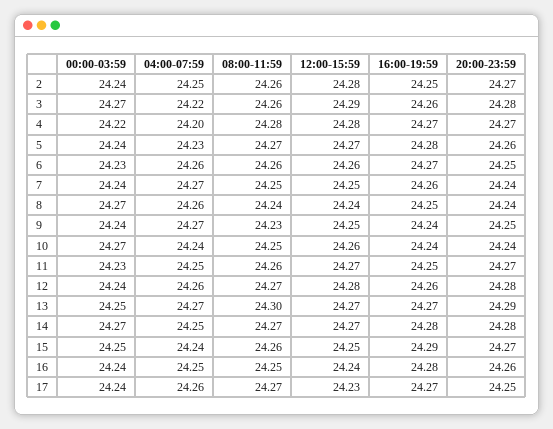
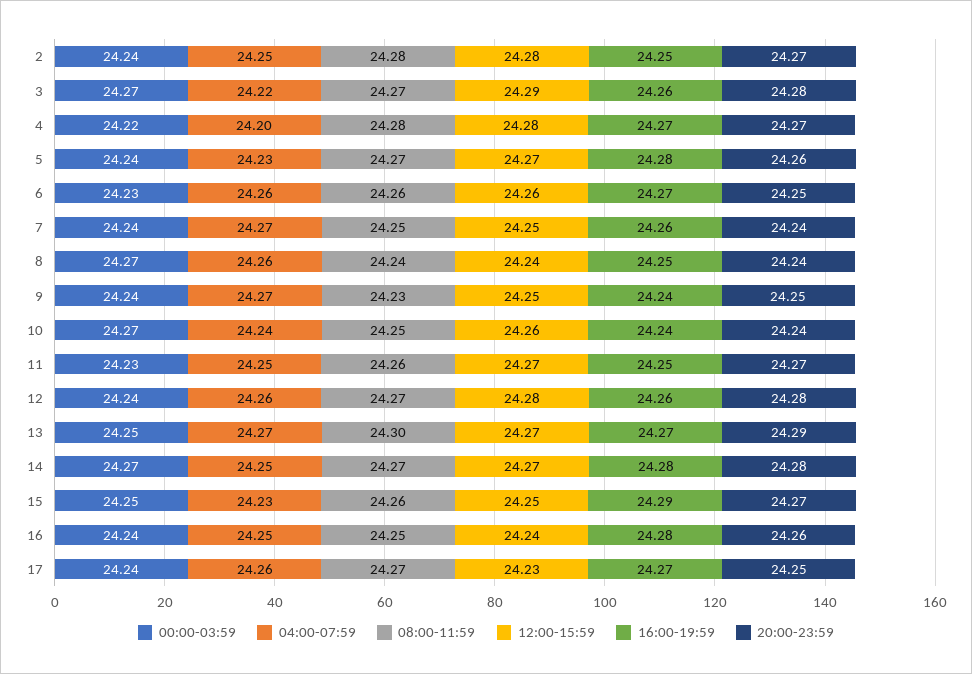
  {
    "00:00-03:59": {
      "2": 24.24,
      "3": 24.27,
      "4": 24.22,
      "5": 24.24,
      "6": 24.23,
      "7": 24.24,
      "8": 24.27,
      "9": 24.24,
      "10": 24.27,
      "11": 24.23,
      "12": 24.24,
      "13": 24.25,
      "14": 24.27,
      "15": 24.25,
      "16": 24.24,
      "17": 24.24
    },
    "04:00-07:59": {
      "2": 24.25,
      "3": 24.22,
      "4": 24.2,
      "5": 24.23,
      "6": 24.26,
      "7": 24.27,
      "8": 24.26,
      "9": 24.27,
      "10": 24.24,
      "11": 24.25,
      "12": 24.26,
      "13": 24.27,
      "14": 24.25,
-     "15": 24.24,
+     "15": 24.23,
      "16": 24.25,
      "17": 24.26
    },
    "08:00-11:59": {
-     "2": 24.26,
+     "2": 24.28,
-     "3": 24.26,
+     "3": 24.27,
      "4": 24.28,
      "5": 24.27,
      "6": 24.26,
      "7": 24.25,
      "8": 24.24,
      "9": 24.23,
      "10": 24.25,
      "11": 24.26,
      "12": 24.27,
      "13": 24.3,
      "14": 24.27,
      "15": 24.26,
      "16": 24.25,
      "17": 24.27
    },
    "12:00-15:59": {
      "2": 24.28,
      "3": 24.29,
      "4": 24.28,
      "5": 24.27,
      "6": 24.26,
      "7": 24.25,
      "8": 24.24,
      "9": 24.25,
      "10": 24.26,
      "11": 24.27,
      "12": 24.28,
      "13": 24.27,
      "14": 24.27,
      "15": 24.25,
      "16": 24.24,
      "17": 24.23
    },
    "16:00-19:59": {
      "2": 24.25,
      "3": 24.26,
      "4": 24.27,
      "5": 24.28,
      "6": 24.27,
      "7": 24.26,
      "8": 24.25,
      "9": 24.24,
      "10": 24.24,
      "11": 24.25,
      "12": 24.26,
      "13": 24.27,
      "14": 24.28,
      "15": 24.29,
      "16": 24.28,
      "17": 24.27
    },
    "20:00-23:59": {
      "2": 24.27,
      "3": 24.28,
      "4": 24.27,
      "5": 24.26,
      "6": 24.25,
      "7": 24.24,
      "8": 24.24,
      "9": 24.25,
      "10": 24.24,
      "11": 24.27,
      "12": 24.28,
      "13": 24.29,
      "14": 24.28,
      "15": 24.27,
      "16": 24.26,
      "17": 24.25
    }
  }

